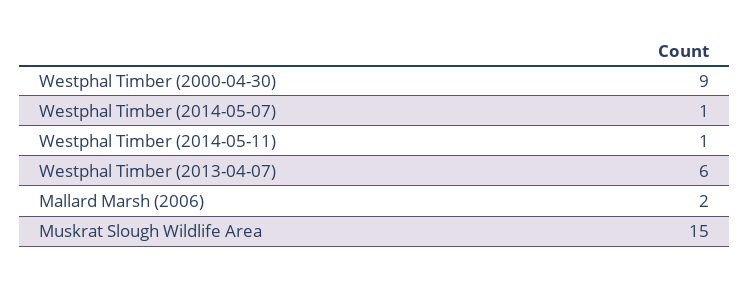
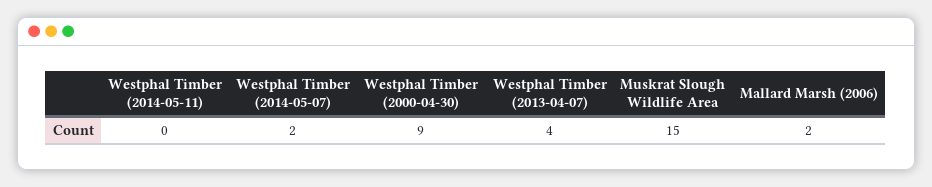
  {
    "Westphal Timber (2000-04-30)": 9,
-   "Westphal Timber (2014-05-07)": 1,
+   "Westphal Timber (2014-05-07)": 2,
-   "Westphal Timber (2014-05-11)": 1,
+   "Westphal Timber (2014-05-11)": 0,
-   "Westphal Timber (2013-04-07)": 6,
+   "Westphal Timber (2013-04-07)": 4,
    "Mallard Marsh (2006)": 2,
    "Muskrat Slough Wildlife Area": 15
  }

